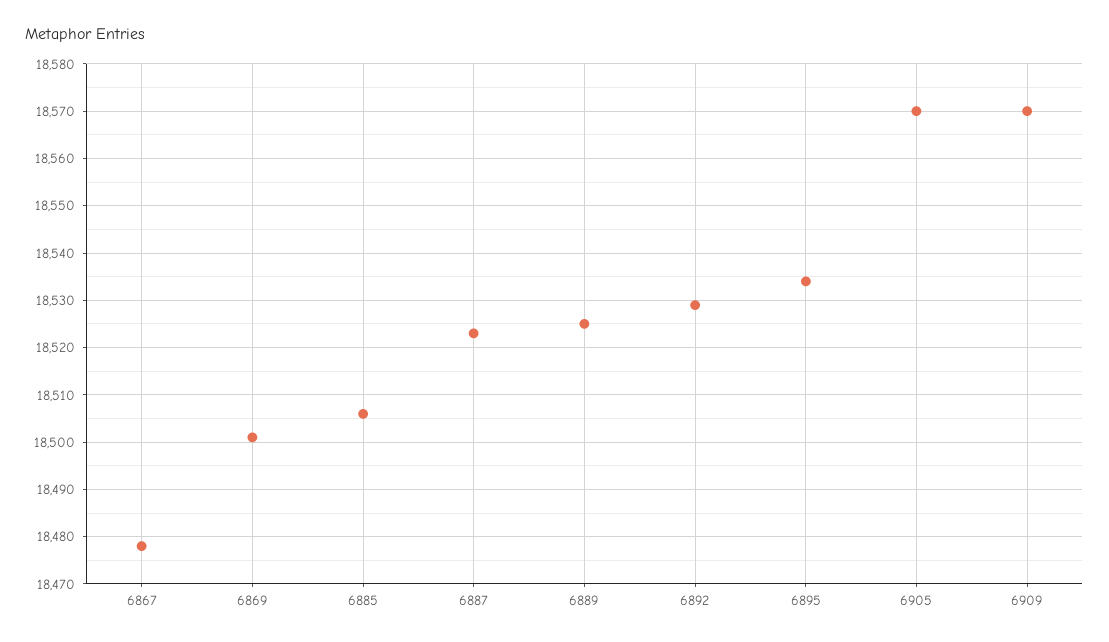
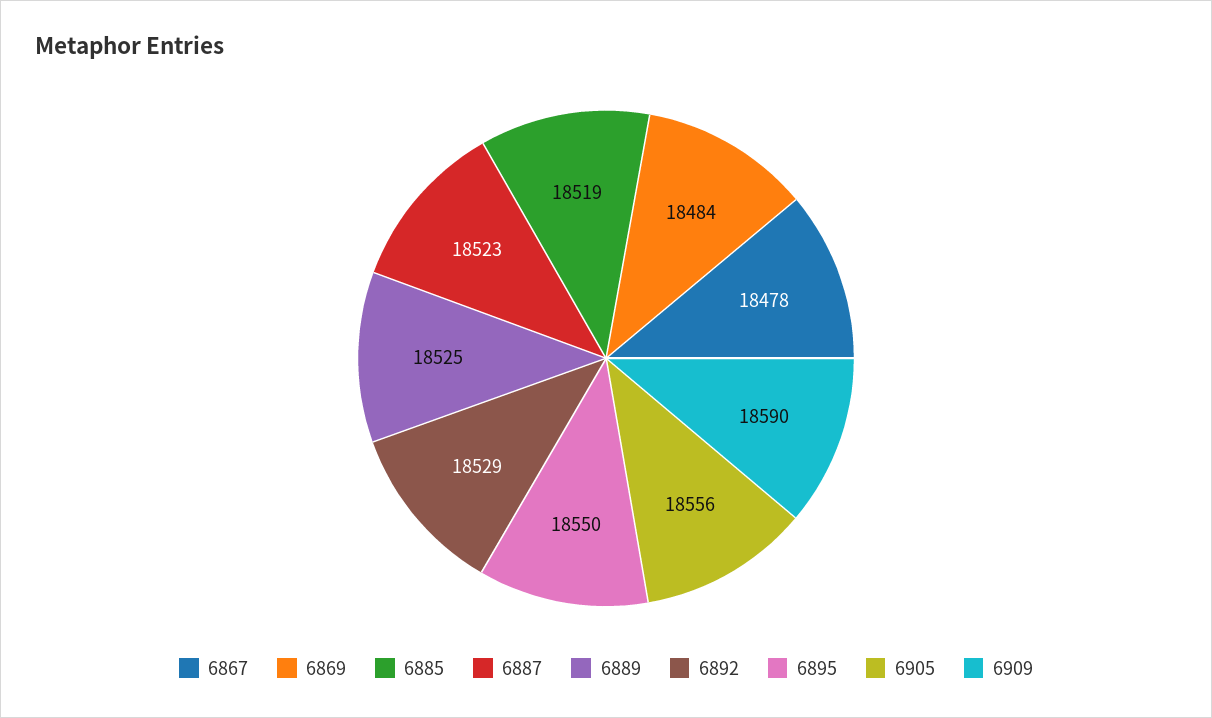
  {
    "6867": 18478,
-   "6869": 18500,
+   "6869": 18484,
-   "6885": 18505,
+   "6885": 18519,
    "6887": 18523,
    "6889": 18525,
    "6892": 18529,
-   "6895": 18535,
+   "6895": 18550,
-   "6905": 18570,
+   "6905": 18556,
-   "6909": 18570
+   "6909": 18590
  }

